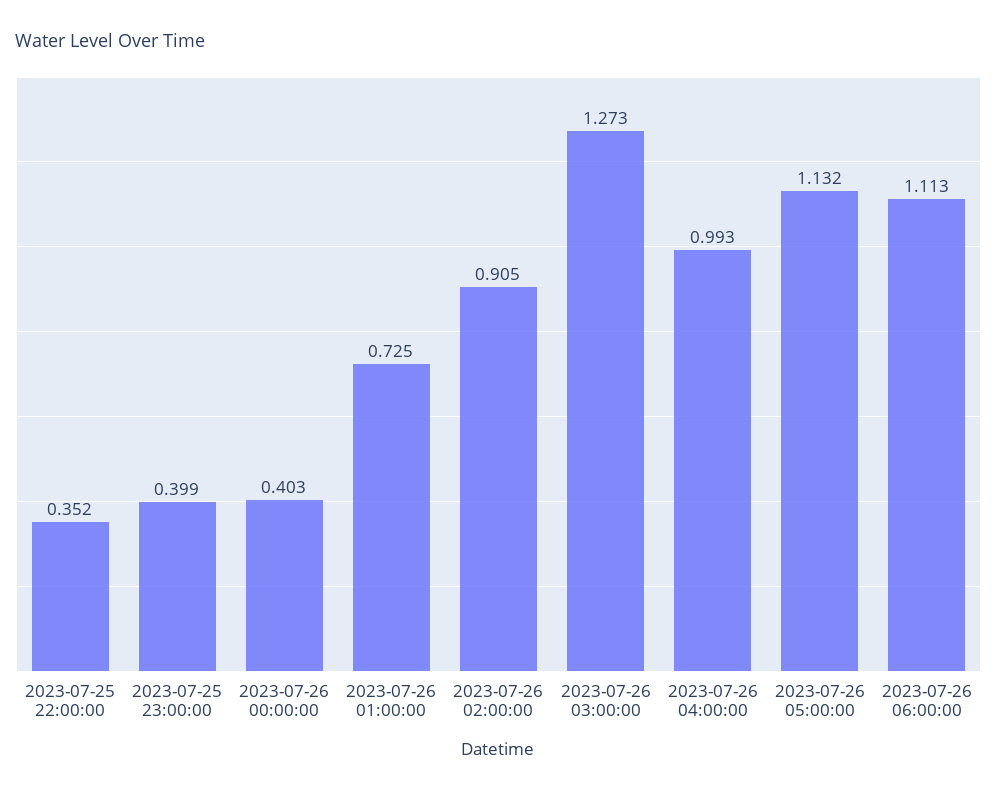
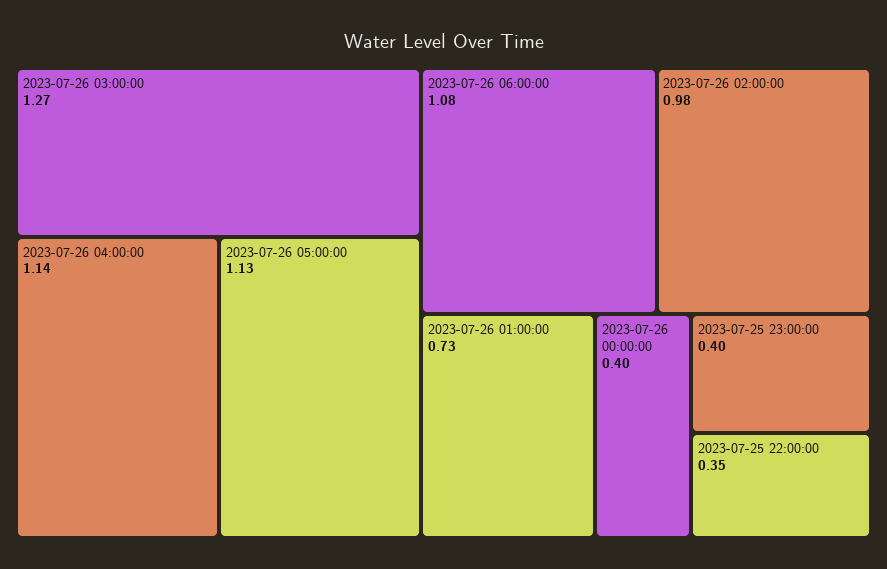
  {
    "2023-07-25 22:00:00": 0.352,
    "2023-07-25 23:00:00": 0.399,
    "2023-07-26 00:00:00": 0.403,
    "2023-07-26 01:00:00": 0.725,
-   "2023-07-26 02:00:00": 0.905,
+   "2023-07-26 02:00:00": 0.98,
    "2023-07-26 03:00:00": 1.273,
-   "2023-07-26 04:00:00": 0.993,
+   "2023-07-26 04:00:00": 1.14,
    "2023-07-26 05:00:00": 1.132,
-   "2023-07-26 06:00:00": 1.113
+   "2023-07-26 06:00:00": 1.08
  }

